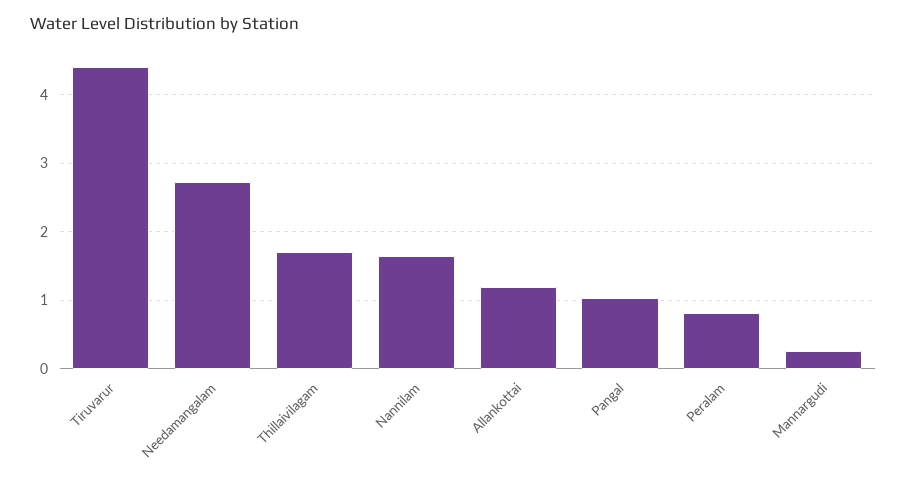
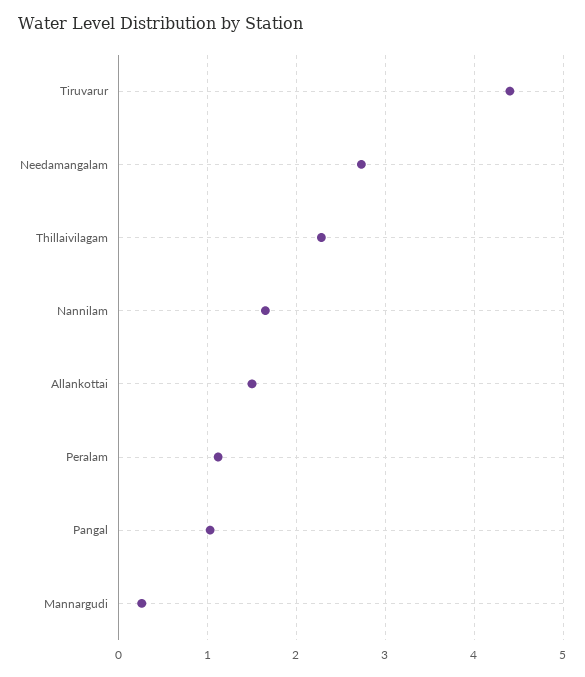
  {
    "Tiruvarur": 4.4,
    "Needamangalam": 2.7,
-   "Thillaivilagam": 1.7,
+   "Thillaivilagam": 2.3,
    "Nannilam": 1.7,
-   "Allankottai": 1.2,
+   "Allankottai": 1.5,
    "Pangal": 1,
-   "Peralam": 0.8,
+   "Peralam": 1.1,
    "Mannargudi": 0.3
  }

